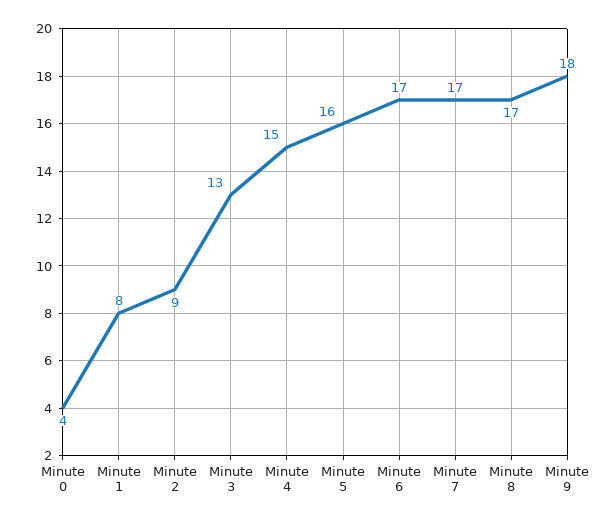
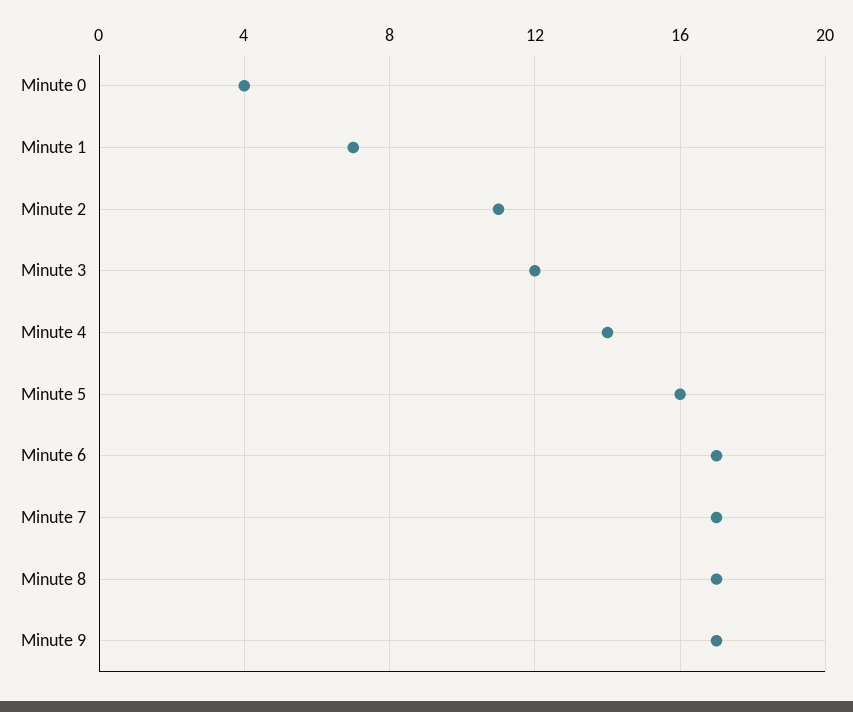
  {
    "Minute 0": 4,
-   "Minute 1": 8,
+   "Minute 1": 7,
-   "Minute 2": 9,
+   "Minute 2": 11,
-   "Minute 3": 13,
+   "Minute 3": 12,
-   "Minute 4": 15,
+   "Minute 4": 14,
    "Minute 5": 16,
    "Minute 6": 17,
    "Minute 7": 17,
    "Minute 8": 17,
-   "Minute 9": 18
+   "Minute 9": 17
  }

